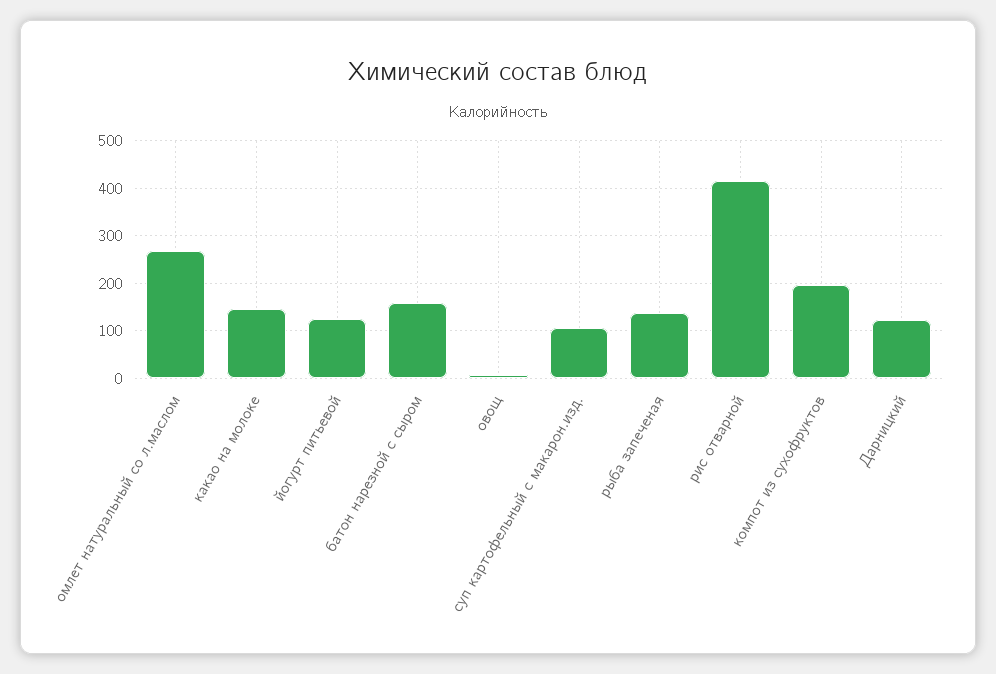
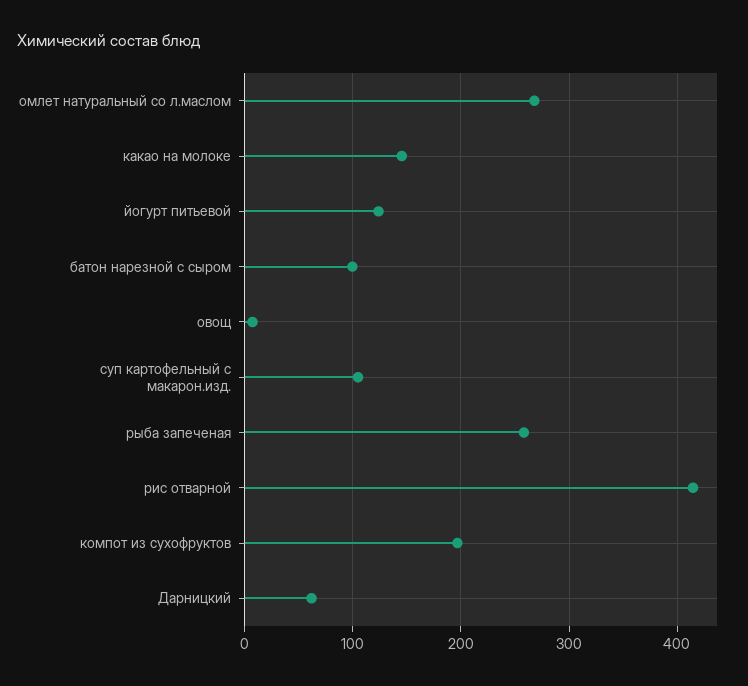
  {
    "омлет натуральный со л.маслом": 270,
    "какао на молоке": 150,
    "йогурт питьевой": 120,
-   "батон нарезной с сыром": 160,
+   "батон нарезной с сыром": 100,
    "овощ": 10,
    "суп картофельный с макарон.изд.": 100,
-   "рыба запеченая": 140,
+   "рыба запеченая": 260,
    "рис отварной": 410,
    "компот из сухофруктов": 200,
-   "Дарницкий": 120
+   "Дарницкий": 60
  }

